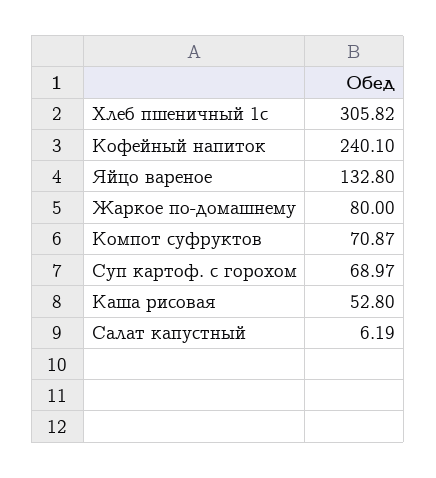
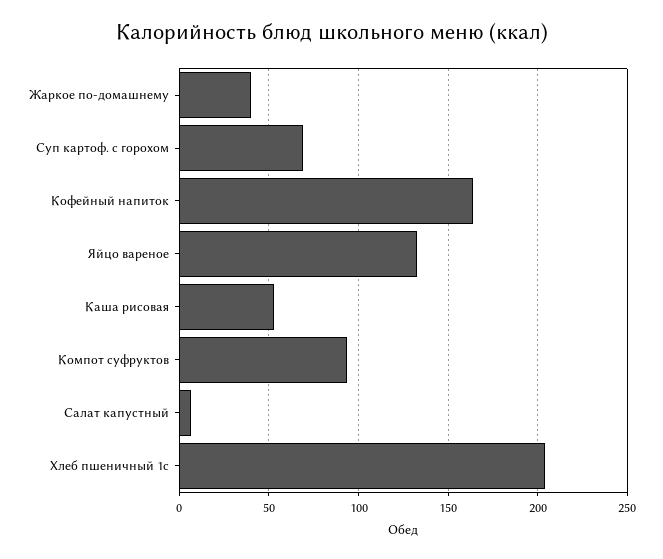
  {
-   "Хлеб пшеничный 1с": 305.82,
+   "Хлеб пшеничный 1с": 205,
-   "Кофейный напиток": 240.1,
+   "Кофейный напиток": 165,
    "Яйцо вареное": 132.8,
-   "Жаркое по-домашнему": 80,
+   "Жаркое по-домашнему": 40,
-   "Компот суфруктов": 70.87,
+   "Компот суфруктов": 95,
    "Суп картоф. с горохом": 68.97,
    "Каша рисовая": 52.8,
    "Салат капустный": 6.19
  }

